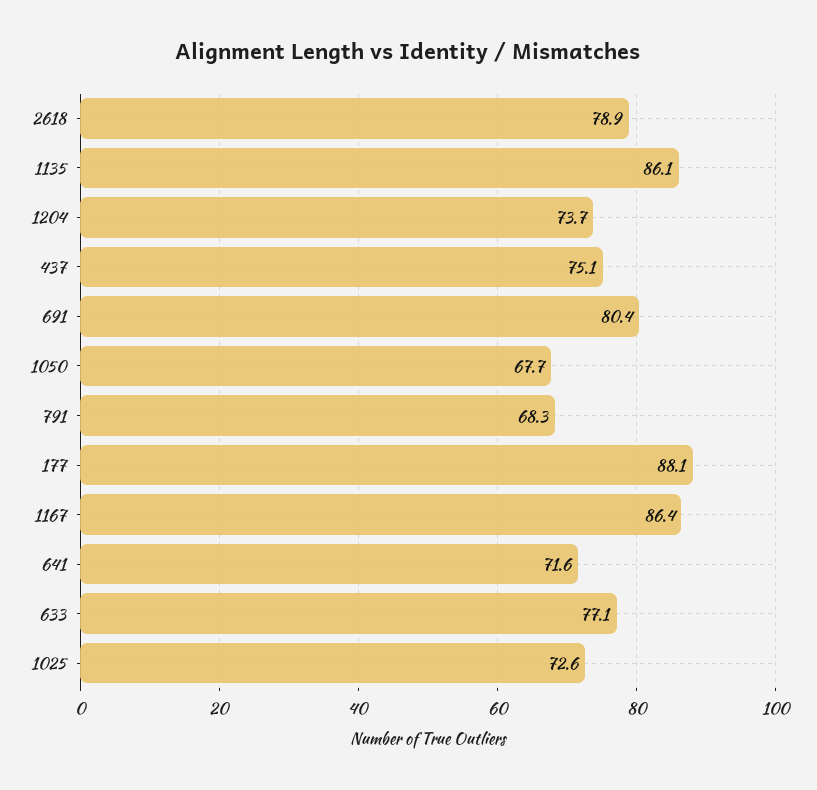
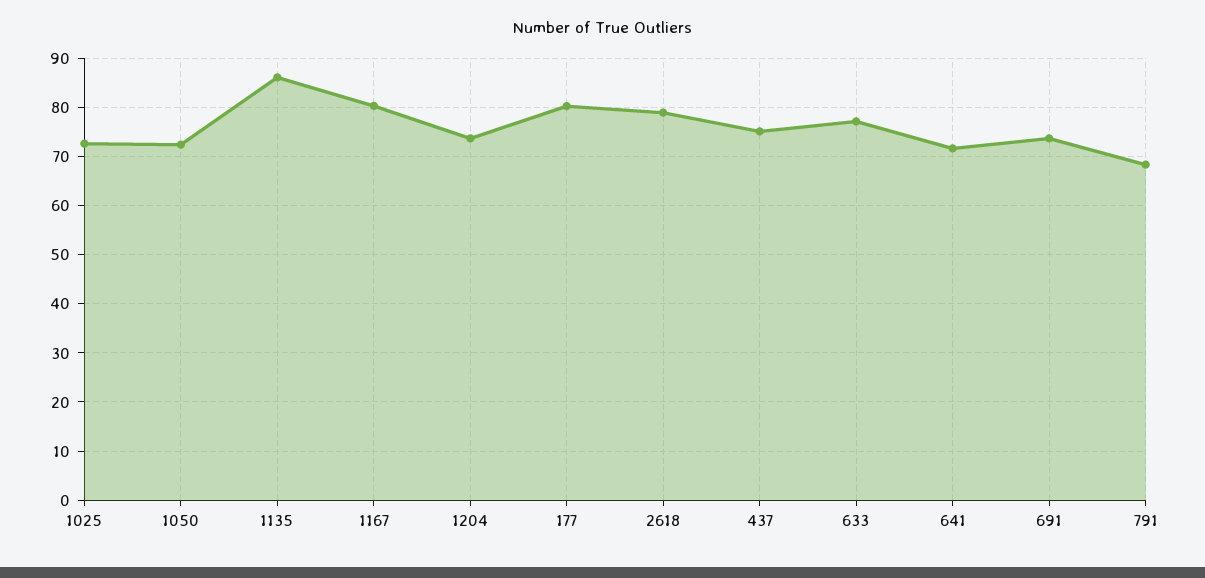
  {
    "2618": 78.9,
    "1135": 86.1,
    "1204": 73.7,
    "437": 75.1,
-   "691": 80.4,
+   "691": 74,
-   "1050": 67.7,
+   "1050": 72,
    "791": 68.3,
-   "177": 88.1,
+   "177": 80,
-   "1167": 86.4,
+   "1167": 80,
    "641": 71.6,
    "633": 77.1,
    "1025": 72.6
  }

